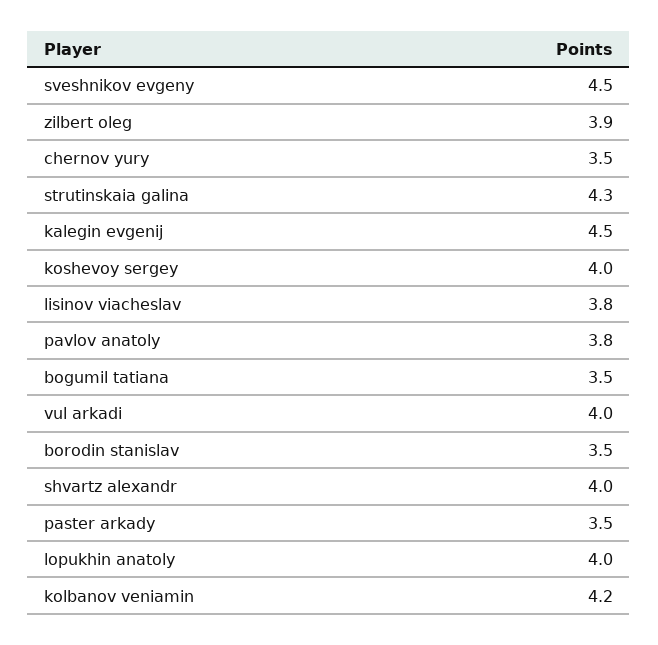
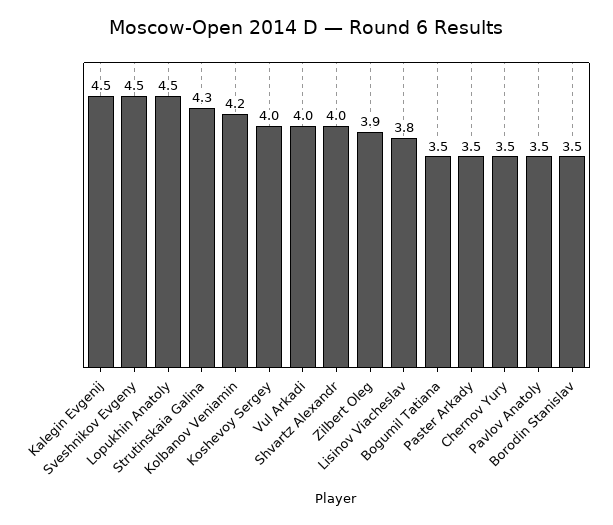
  {
    "sveshnikov evgeny": 4.5,
    "zilbert oleg": 3.9,
    "chernov yury": 3.5,
    "strutinskaia galina": 4.3,
    "kalegin evgenij": 4.5,
    "koshevoy sergey": 4,
    "lisinov viacheslav": 3.8,
-   "pavlov anatoly": 3.8,
+   "pavlov anatoly": 3.5,
    "bogumil tatiana": 3.5,
    "vul arkadi": 4,
    "borodin stanislav": 3.5,
    "shvartz alexandr": 4,
    "paster arkady": 3.5,
-   "lopukhin anatoly": 4,
+   "lopukhin anatoly": 4.5,
    "kolbanov veniamin": 4.2
  }

